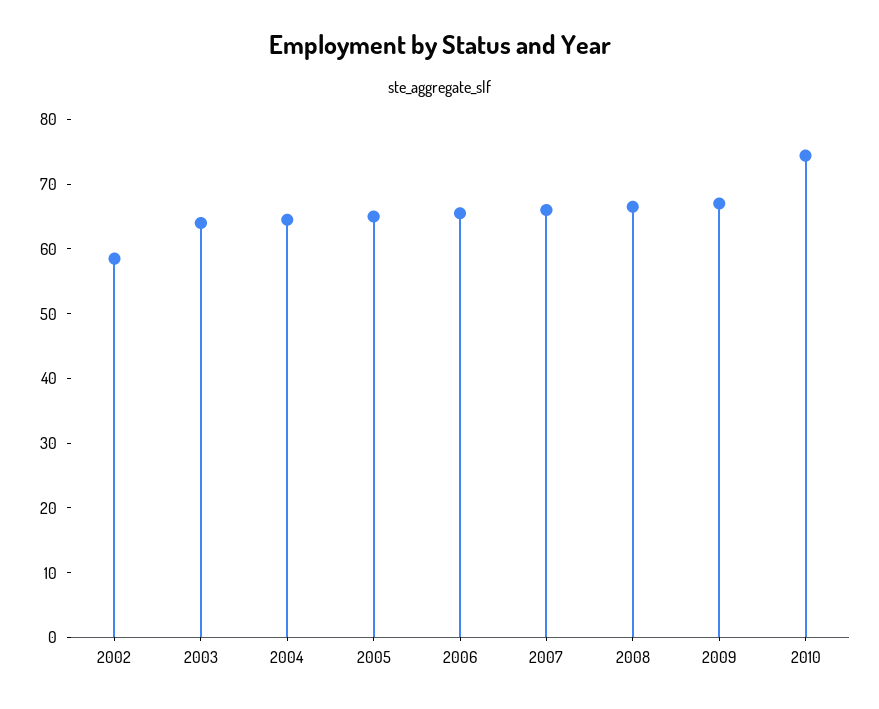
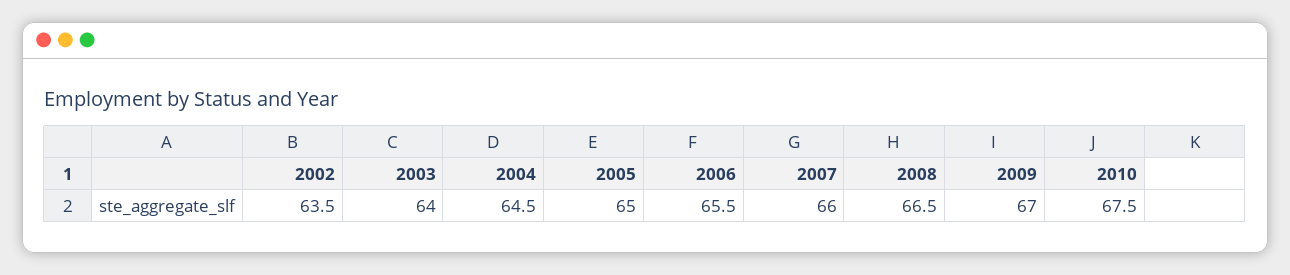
  {
-   "2002": 58,
+   "2002": 63.5,
    "2003": 64,
    "2004": 64.5,
    "2005": 65,
    "2006": 65.5,
    "2007": 66,
    "2008": 66.5,
    "2009": 67,
-   "2010": 74
+   "2010": 67.5
  }

